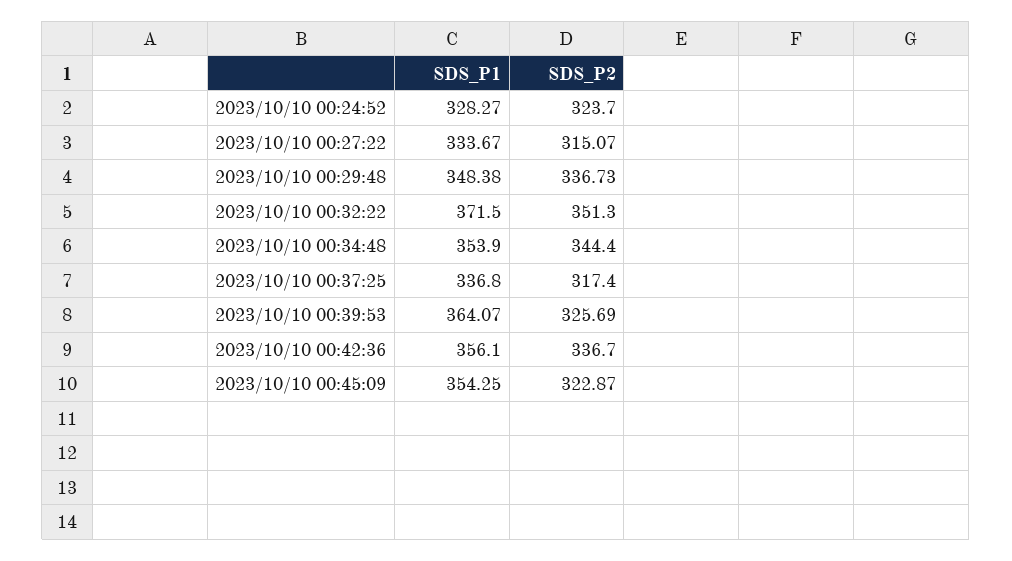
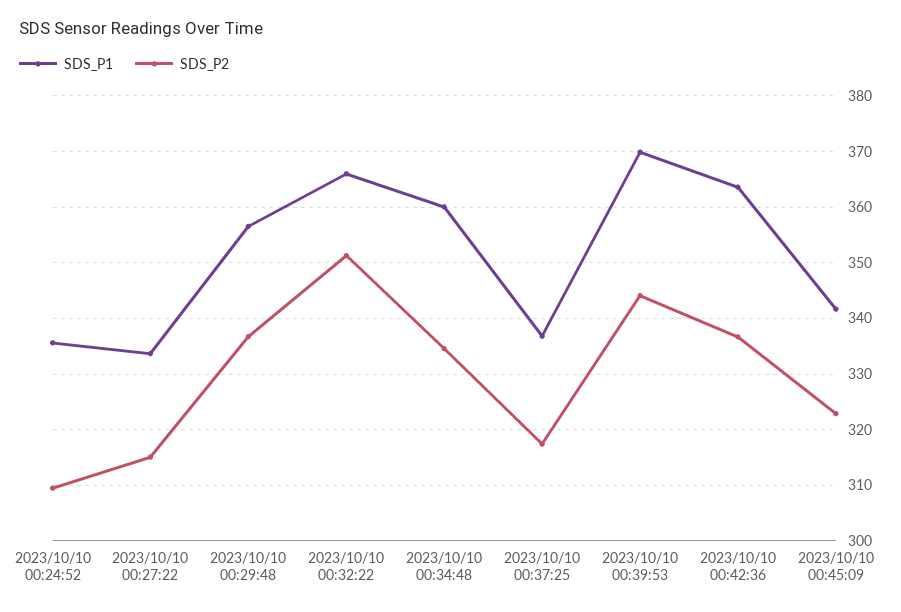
  {
    "SDS_P1": {
-     "2023/10/10 00:24:52": 328.27,
+     "2023/10/10 00:24:52": 336,
      "2023/10/10 00:27:22": 333.67,
-     "2023/10/10 00:29:48": 348.38,
+     "2023/10/10 00:29:48": 356,
-     "2023/10/10 00:32:22": 371.5,
+     "2023/10/10 00:32:22": 366,
-     "2023/10/10 00:34:48": 353.9,
+     "2023/10/10 00:34:48": 360,
      "2023/10/10 00:37:25": 336.8,
-     "2023/10/10 00:39:53": 364.07,
+     "2023/10/10 00:39:53": 370,
-     "2023/10/10 00:42:36": 356.1,
+     "2023/10/10 00:42:36": 364,
-     "2023/10/10 00:45:09": 354.25
+     "2023/10/10 00:45:09": 342
    },
    "SDS_P2": {
-     "2023/10/10 00:24:52": 323.7,
+     "2023/10/10 00:24:52": 310,
      "2023/10/10 00:27:22": 315.07,
      "2023/10/10 00:29:48": 336.73,
      "2023/10/10 00:32:22": 351.3,
-     "2023/10/10 00:34:48": 344.4,
+     "2023/10/10 00:34:48": 334,
      "2023/10/10 00:37:25": 317.4,
-     "2023/10/10 00:39:53": 325.69,
+     "2023/10/10 00:39:53": 344,
      "2023/10/10 00:42:36": 336.7,
      "2023/10/10 00:45:09": 322.87
    }
  }

